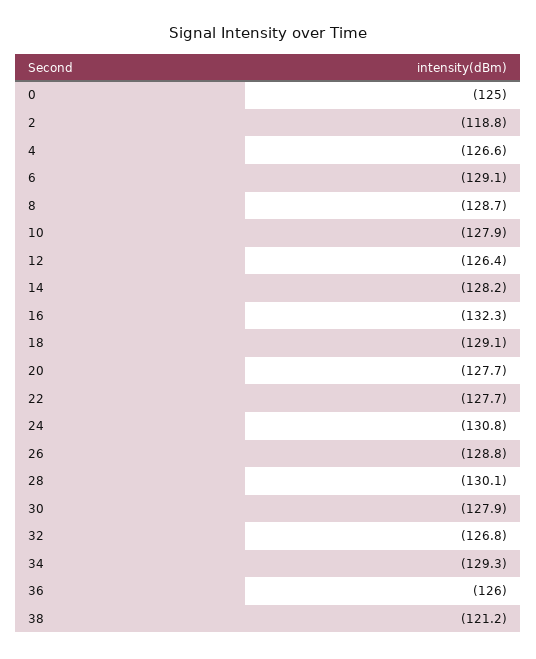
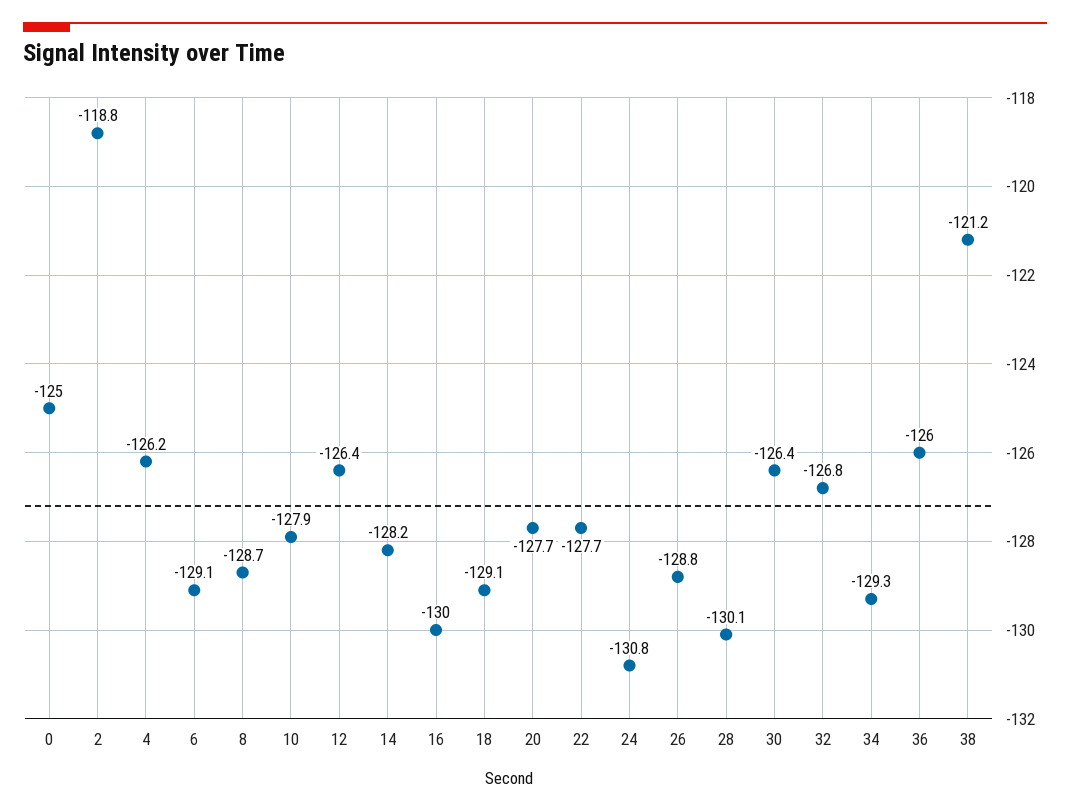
  {
    "0": -125,
    "2": -118.8,
-   "4": -126.6,
+   "4": -126.2,
    "6": -129.1,
    "8": -128.7,
    "10": -127.9,
    "12": -126.4,
    "14": -128.2,
-   "16": -132.3,
+   "16": -130,
    "18": -129.1,
    "20": -127.7,
    "22": -127.7,
    "24": -130.8,
    "26": -128.8,
    "28": -130.1,
-   "30": -127.9,
+   "30": -126.4,
    "32": -126.8,
    "34": -129.3,
    "36": -126,
    "38": -121.2
  }

